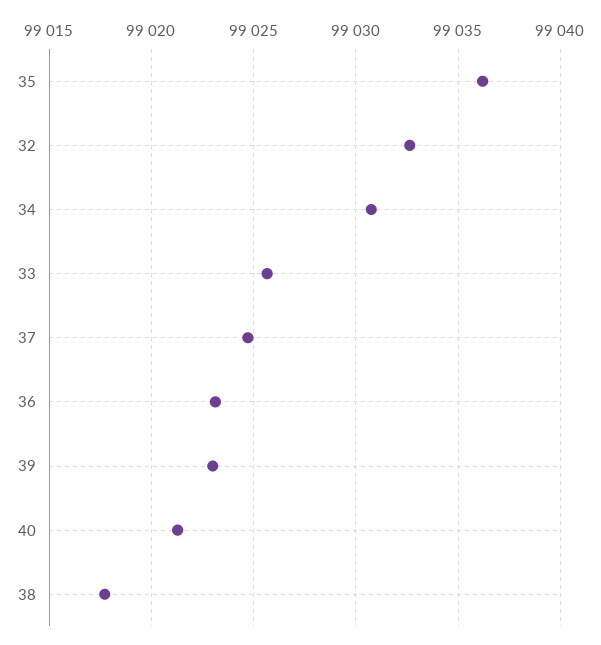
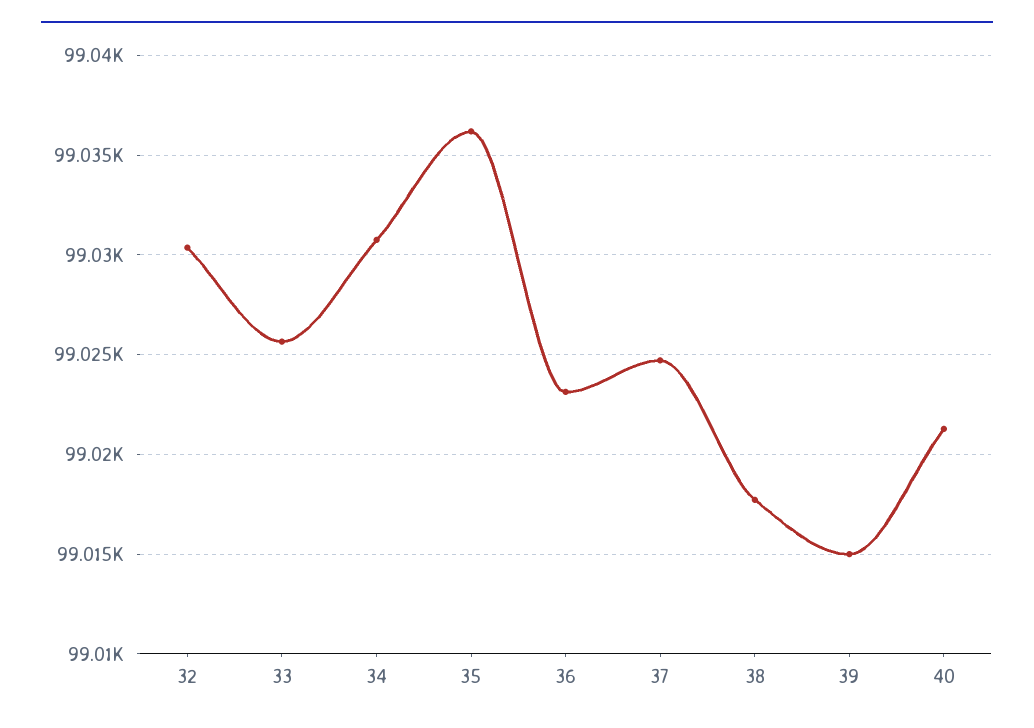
  {
    "35": 99036,
-   "32": 99032.5,
+   "32": 99030.5,
    "34": 99031,
    "33": 99025.5,
    "37": 99024.5,
    "36": 99023,
-   "39": 99023,
+   "39": 99015,
    "40": 99021.5,
    "38": 99017.5
  }

